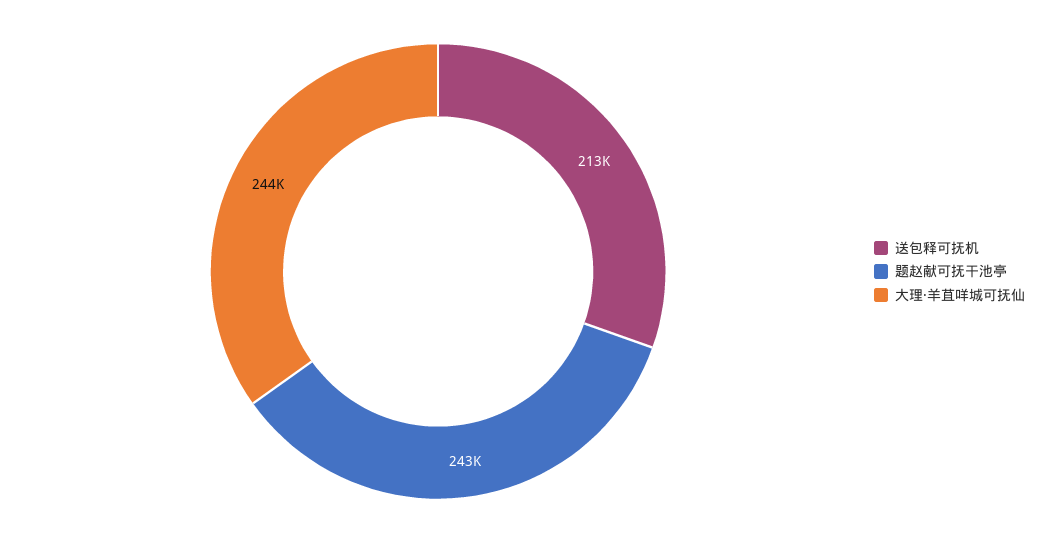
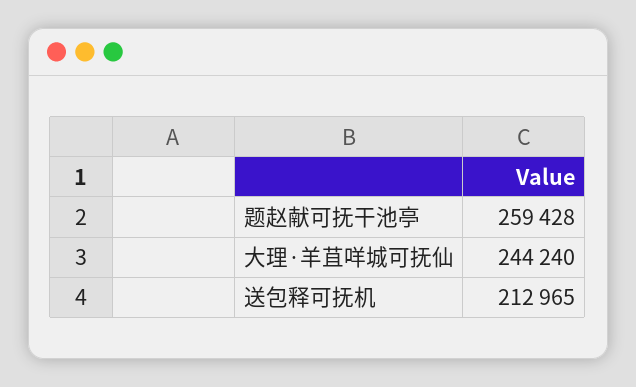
  {
    "送包释可抚机": 212965,
-   "题赵献可抚干池亭": 243000,
+   "题赵献可抚干池亭": 259428,
    "大理·羊苴咩城可抚仙": 244240
  }

